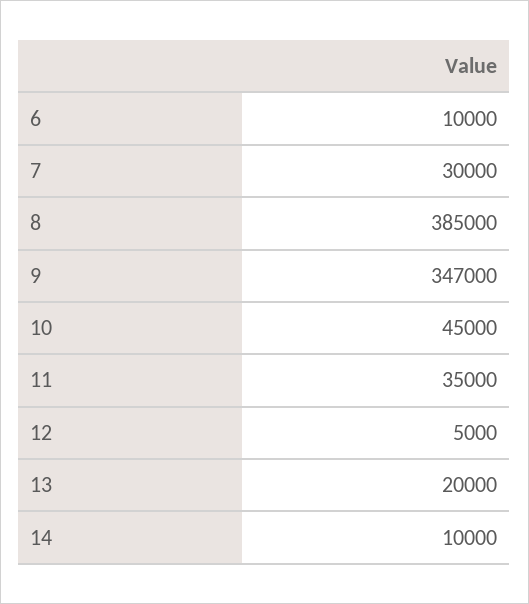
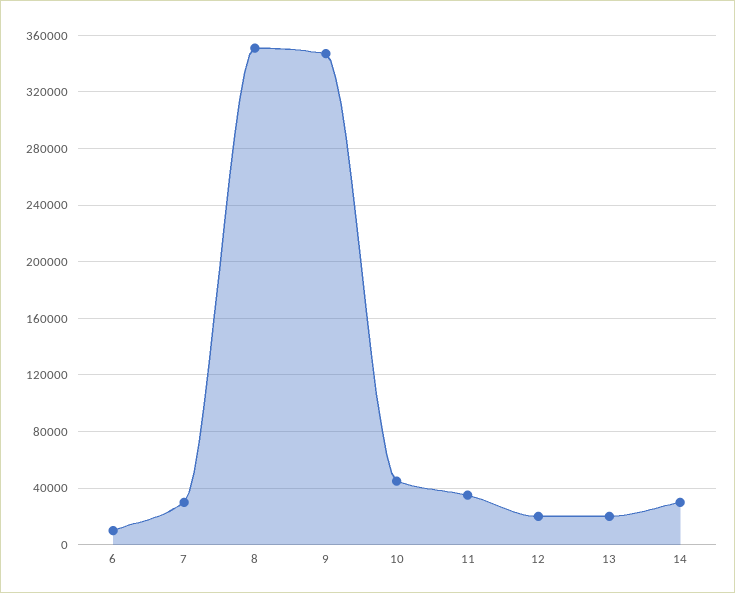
  {
    "6": 10000,
    "7": 30000,
-   "8": 385000,
+   "8": 350000,
    "9": 347000,
    "10": 45000,
    "11": 35000,
-   "12": 5000,
+   "12": 20000,
    "13": 20000,
-   "14": 10000
+   "14": 30000
  }

